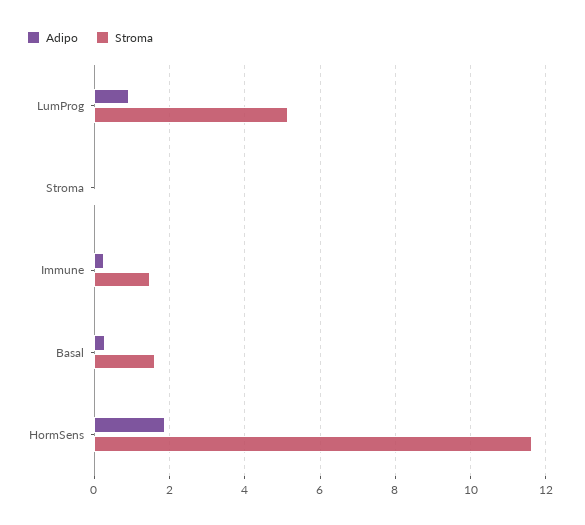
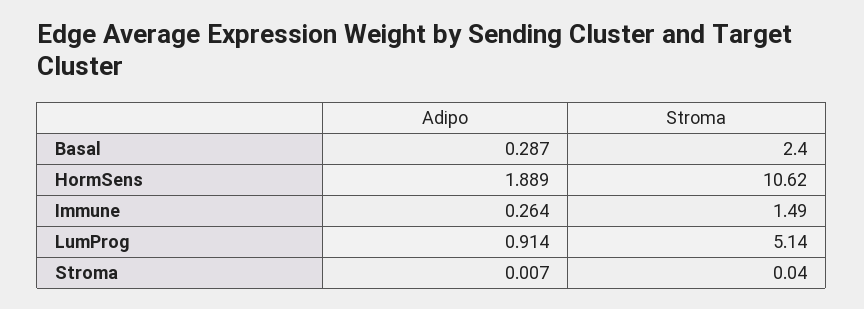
  {
    "Adipo": {
      "LumProg": 0.914,
      "Stroma": 0.007,
      "Immune": 0.264,
      "Basal": 0.287,
      "HormSens": 1.889
    },
    "Stroma": {
      "LumProg": 5.14,
      "Stroma": 0.04,
      "Immune": 1.49,
-     "Basal": 1.6,
+     "Basal": 2.4,
-     "HormSens": 11.6
+     "HormSens": 10.62
    }
  }

